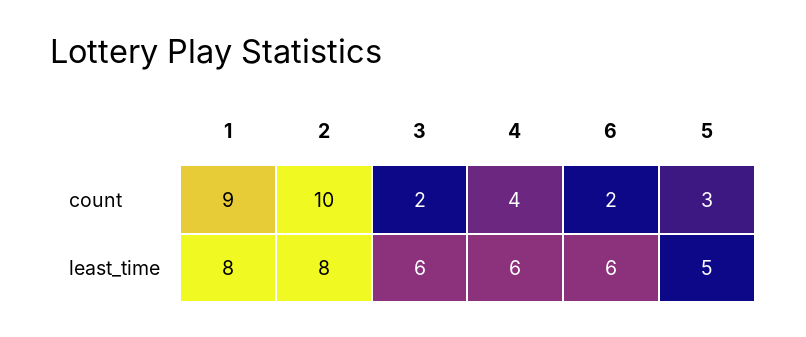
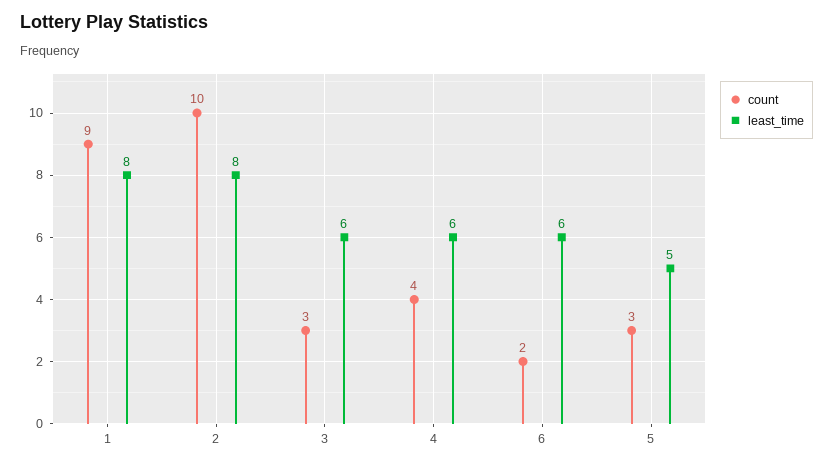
  {
    "count": {
      "1": 9,
      "2": 10,
-     "3": 2,
+     "3": 3,
      "4": 4,
      "6": 2,
      "5": 3
    },
    "least_time": {
      "1": 8,
      "2": 8,
      "3": 6,
      "4": 6,
      "6": 6,
      "5": 5
    }
  }

